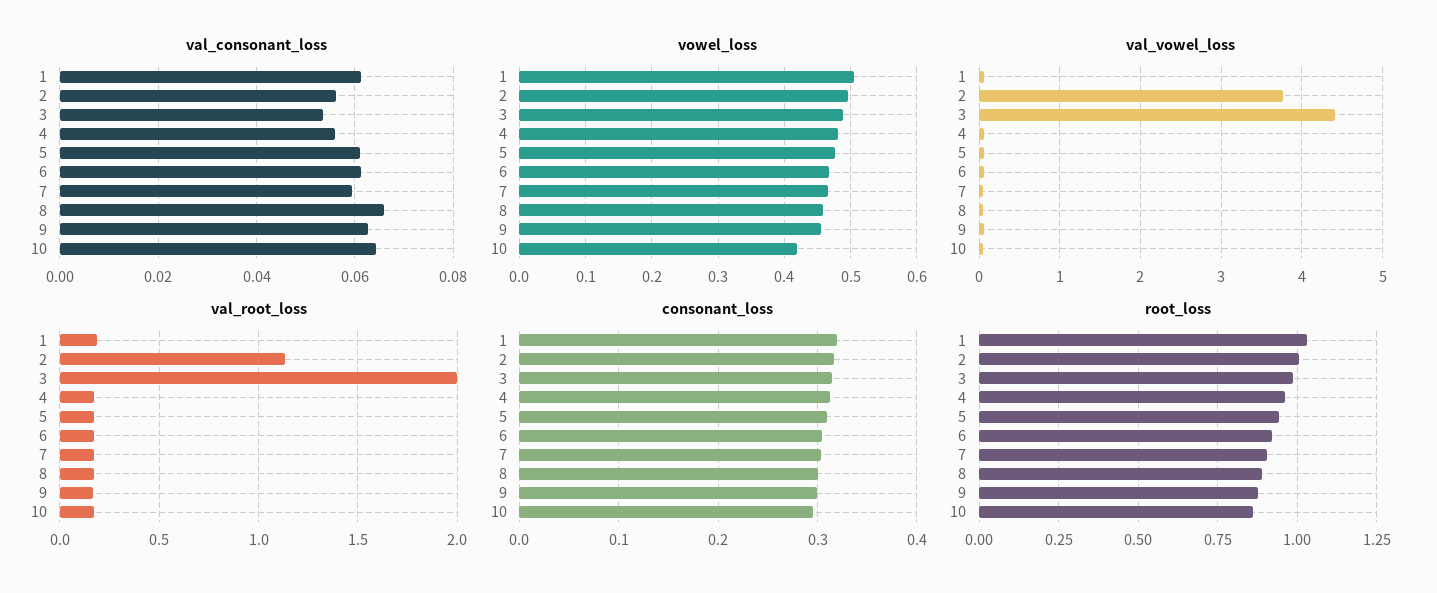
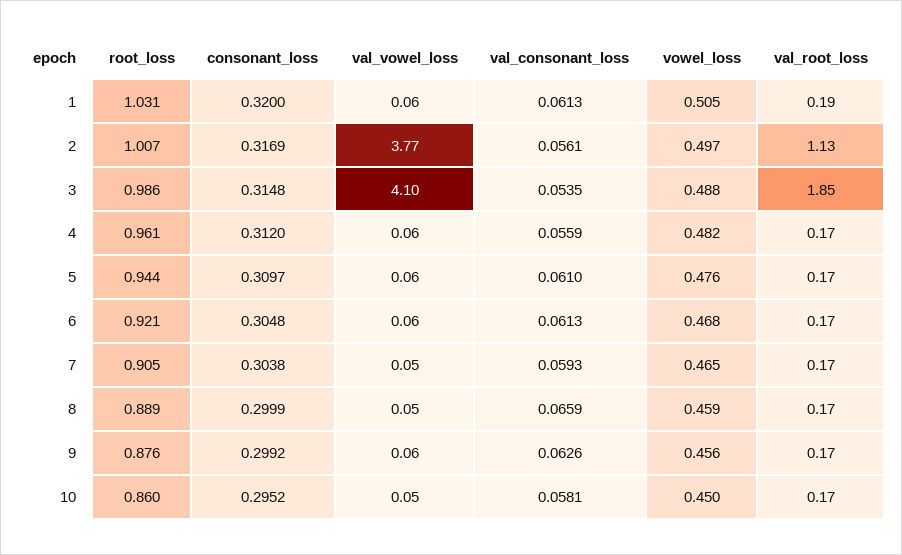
  {
    "val_consonant_loss": {
      "1": 0.0613,
      "2": 0.0561,
      "3": 0.0535,
      "4": 0.0559,
      "5": 0.061,
      "6": 0.0613,
      "7": 0.0593,
      "8": 0.0659,
      "9": 0.0626,
-     "10": 0.064
+     "10": 0.0581
    },
    "vowel_loss": {
      "1": 0.505,
      "2": 0.497,
      "3": 0.488,
      "4": 0.482,
      "5": 0.476,
      "6": 0.468,
      "7": 0.465,
      "8": 0.459,
      "9": 0.456,
-     "10": 0.42
+     "10": 0.45
    },
    "val_vowel_loss": {
      "1": 0.06,
      "2": 3.77,
-     "3": 4.4,
+     "3": 4.1,
      "4": 0.06,
      "5": 0.06,
      "6": 0.06,
      "7": 0.05,
      "8": 0.05,
      "9": 0.06,
      "10": 0.05
    },
    "val_root_loss": {
      "1": 0.19,
      "2": 1.13,
-     "3": 2,
+     "3": 1.85,
      "4": 0.17,
      "5": 0.17,
      "6": 0.17,
      "7": 0.17,
      "8": 0.17,
      "9": 0.17,
      "10": 0.17
    },
    "consonant_loss": {
      "1": 0.32,
      "2": 0.3169,
      "3": 0.3148,
      "4": 0.312,
      "5": 0.3097,
      "6": 0.3048,
      "7": 0.3038,
      "8": 0.2999,
      "9": 0.2992,
      "10": 0.2952
    },
    "root_loss": {
      "1": 1.031,
      "2": 1.007,
      "3": 0.986,
      "4": 0.961,
      "5": 0.944,
      "6": 0.921,
      "7": 0.905,
      "8": 0.889,
      "9": 0.876,
      "10": 0.86
    }
  }

